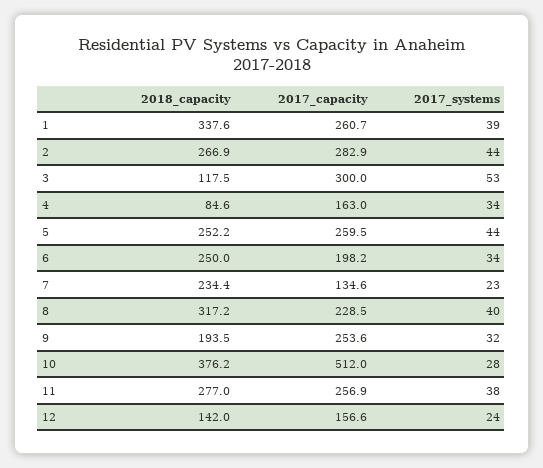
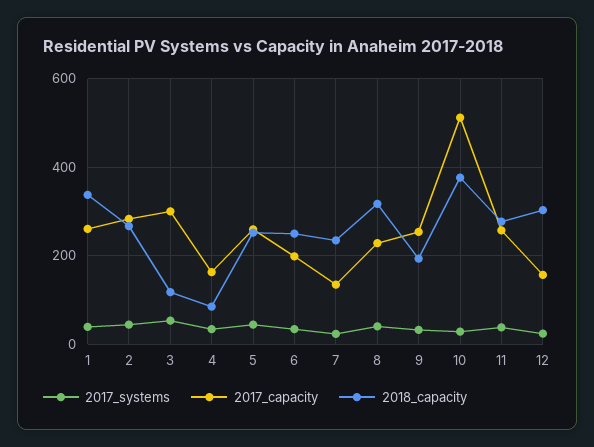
  {
    "2018_capacity": {
      "1": 337.6,
      "2": 266.9,
      "3": 117.5,
      "4": 84.6,
      "5": 252.2,
      "6": 250,
      "7": 234.4,
      "8": 317.2,
      "9": 193.5,
      "10": 376.2,
      "11": 277,
-     "12": 142
+     "12": 300
    },
    "2017_capacity": {
      "1": 260.7,
      "2": 282.9,
      "3": 300,
      "4": 163,
      "5": 259.5,
      "6": 198.2,
      "7": 134.6,
      "8": 228.5,
      "9": 253.6,
      "10": 512,
      "11": 256.9,
      "12": 156.6
    },
    "2017_systems": {
      "1": 39,
      "2": 44,
      "3": 53,
      "4": 34,
      "5": 44,
      "6": 34,
      "7": 23,
      "8": 40,
      "9": 32,
      "10": 28,
      "11": 38,
      "12": 24
    }
  }

